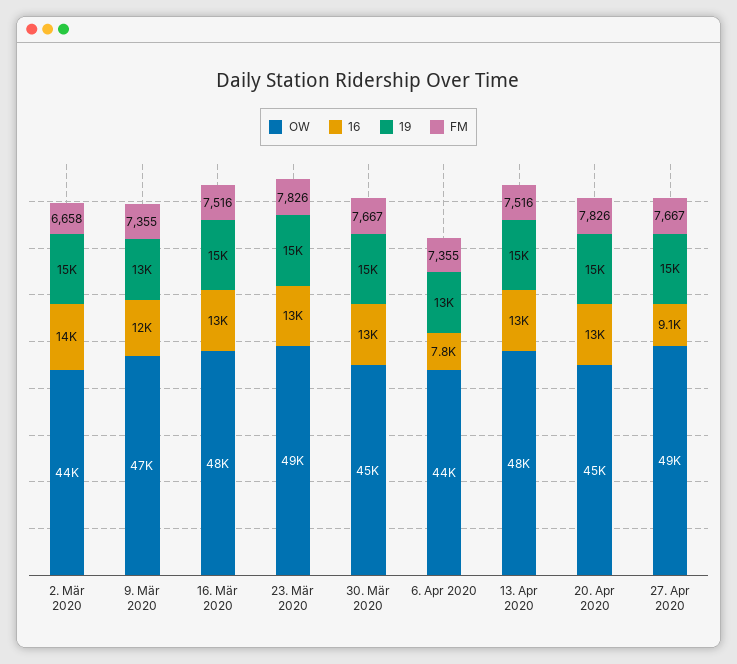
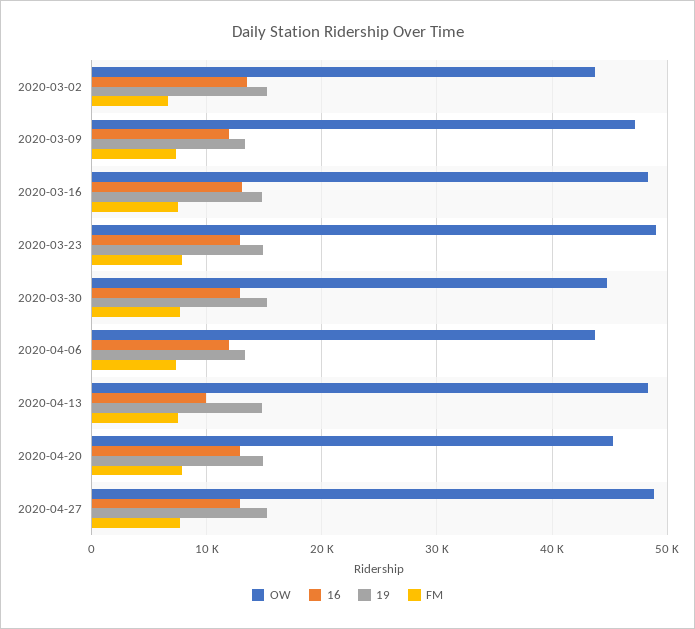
  {
    "OW": {
      "2. Mär 2020": 44000,
      "9. Mär 2020": 47000,
      "16. Mär 2020": 48000,
      "23. Mär 2020": 49000,
      "30. Mär 2020": 45000,
      "6. Apr 2020": 44000,
      "13. Apr 2020": 48000,
      "20. Apr 2020": 45000,
      "27. Apr 2020": 49000
    },
    "16": {
      "2. Mär 2020": 14000,
      "9. Mär 2020": 12000,
      "16. Mär 2020": 13000,
      "23. Mär 2020": 13000,
      "30. Mär 2020": 13000,
-     "6. Apr 2020": 7800,
+     "6. Apr 2020": 12000,
-     "13. Apr 2020": 13000,
+     "13. Apr 2020": 10000,
      "20. Apr 2020": 13000,
-     "27. Apr 2020": 9100
+     "27. Apr 2020": 13000
    },
    "19": {
      "2. Mär 2020": 15000,
      "9. Mär 2020": 13000,
      "16. Mär 2020": 15000,
      "23. Mär 2020": 15000,
      "30. Mär 2020": 15000,
      "6. Apr 2020": 13000,
      "13. Apr 2020": 15000,
      "20. Apr 2020": 15000,
      "27. Apr 2020": 15000
    },
    "FM": {
      "2. Mär 2020": 6658,
      "9. Mär 2020": 7355,
      "16. Mär 2020": 7516,
      "23. Mär 2020": 7826,
      "30. Mär 2020": 7667,
      "6. Apr 2020": 7355,
      "13. Apr 2020": 7516,
      "20. Apr 2020": 7826,
      "27. Apr 2020": 7667
    }
  }

